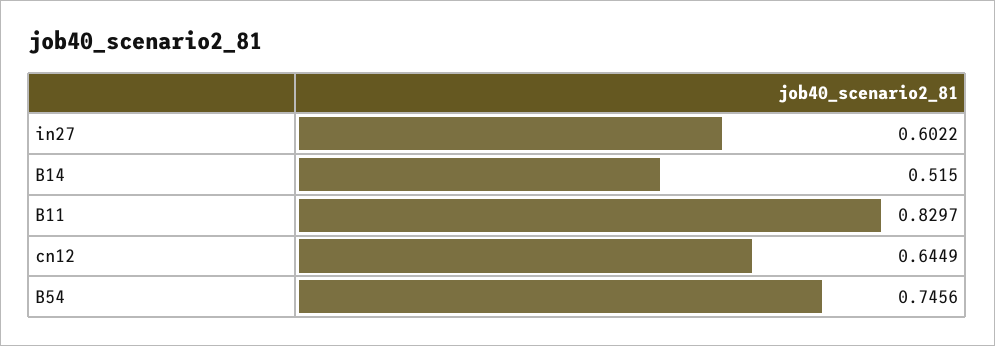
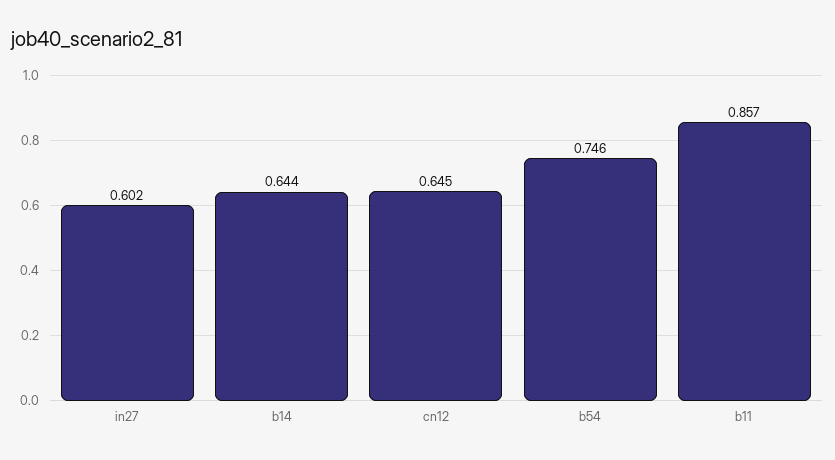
  {
    "in27": 0.6022,
-   "B14": 0.515,
+   "B14": 0.644,
-   "B11": 0.8297,
+   "B11": 0.857,
    "cn12": 0.6449,
    "B54": 0.7456
  }

